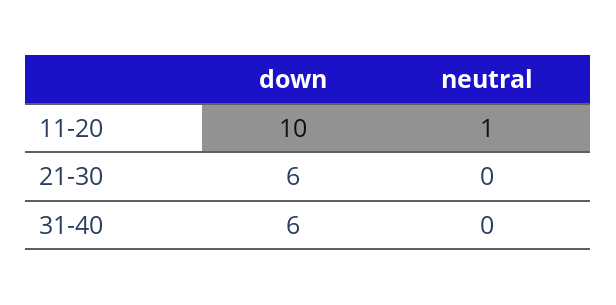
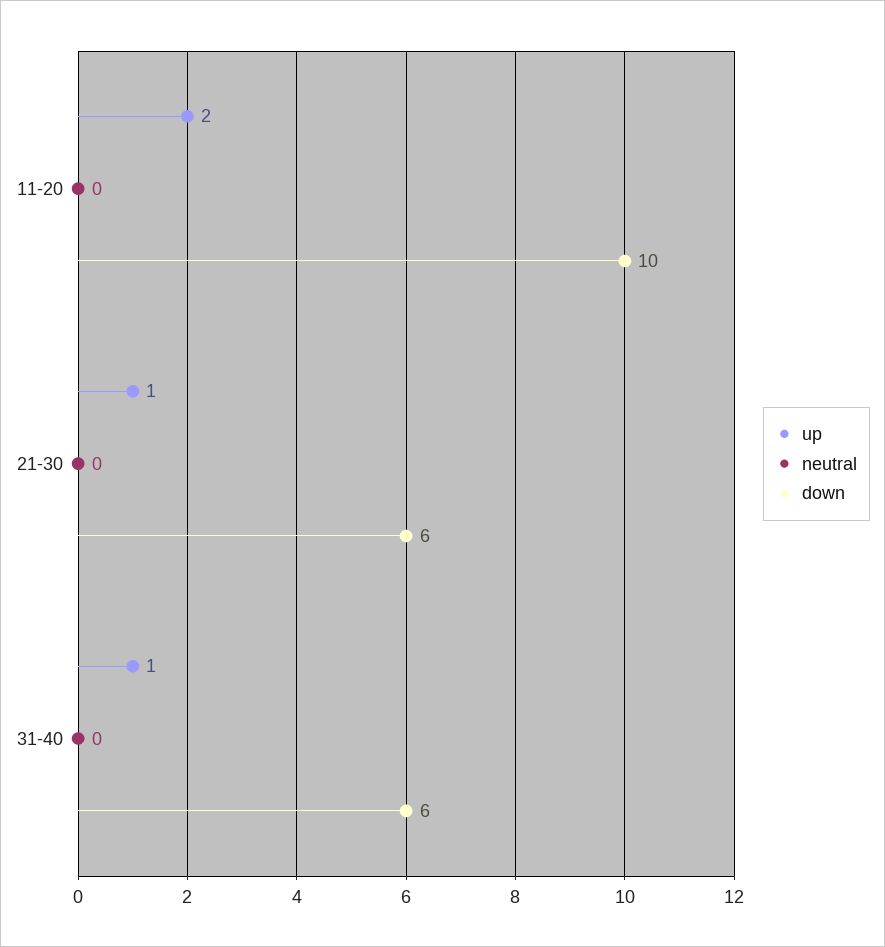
  {
    "down": {
      "11-20": 10,
      "21-30": 6,
      "31-40": 6
    },
    "neutral": {
-     "11-20": 1,
+     "11-20": 0,
      "21-30": 0,
      "31-40": 0
-   }
+   },
+   "up": {
+     "11-20": 2,
+     "21-30": 1,
+     "31-40": 1
+   }
  }

